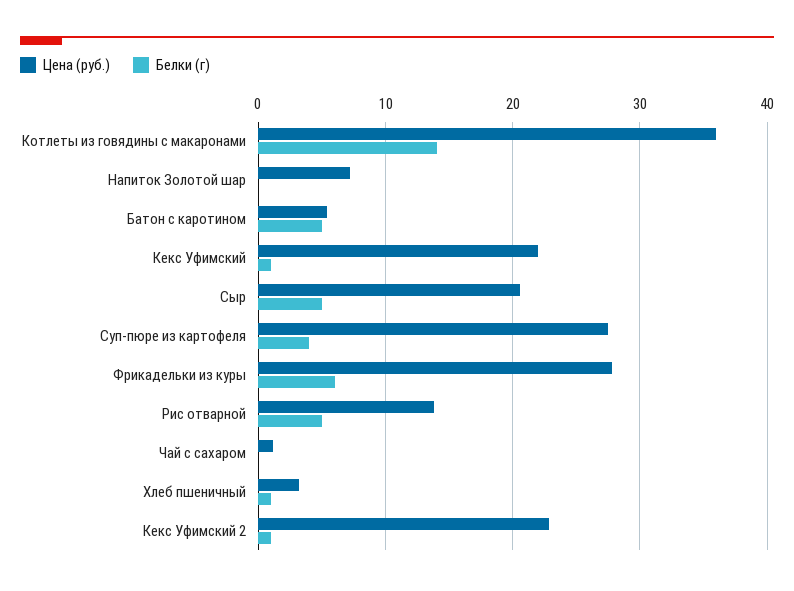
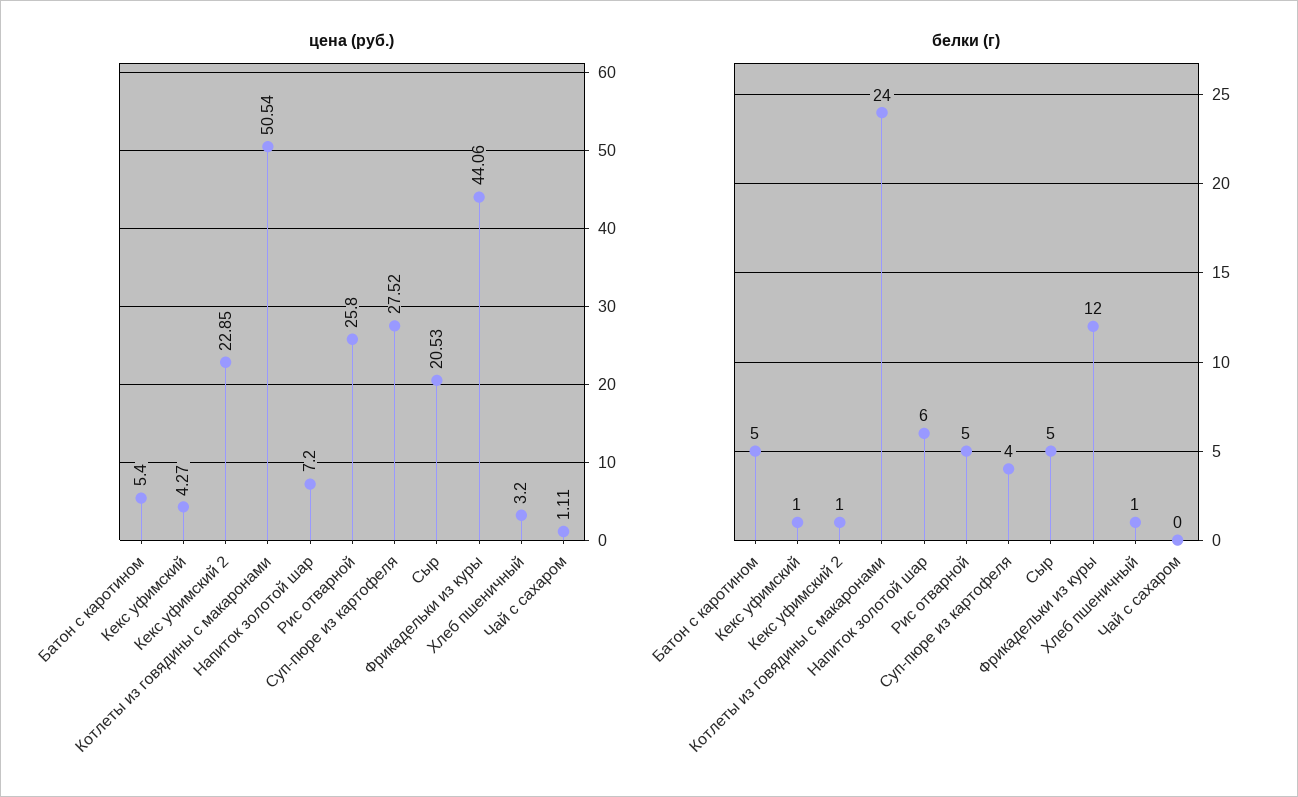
  {
    "Цена (руб.)": {
-     "Котлеты из говядины с макаронами": 36,
+     "Котлеты из говядины с макаронами": 50.54,
      "Напиток Золотой шар": 7.2,
      "Батон с каротином": 5.4,
-     "Кекс Уфимский": 22,
+     "Кекс Уфимский": 4.27,
      "Сыр": 20.53,
      "Суп-пюре из картофеля": 27.52,
-     "Фрикадельки из куры": 28,
+     "Фрикадельки из куры": 44.06,
-     "Рис отварной": 14,
+     "Рис отварной": 25.8,
      "Чай с сахаром": 1.11,
      "Хлеб пшеничный": 3.2,
      "Кекс Уфимский 2": 22.85
    },
    "Белки (г)": {
-     "Котлеты из говядины с макаронами": 14,
+     "Котлеты из говядины с макаронами": 24,
-     "Напиток Золотой шар": 0,
+     "Напиток Золотой шар": 6,
      "Батон с каротином": 5,
      "Кекс Уфимский": 1,
      "Сыр": 5,
      "Суп-пюре из картофеля": 4,
-     "Фрикадельки из куры": 6,
+     "Фрикадельки из куры": 12,
      "Рис отварной": 5,
      "Чай с сахаром": 0,
      "Хлеб пшеничный": 1,
      "Кекс Уфимский 2": 1
    }
  }

